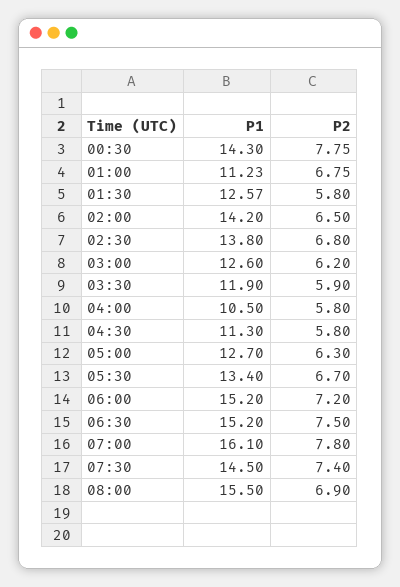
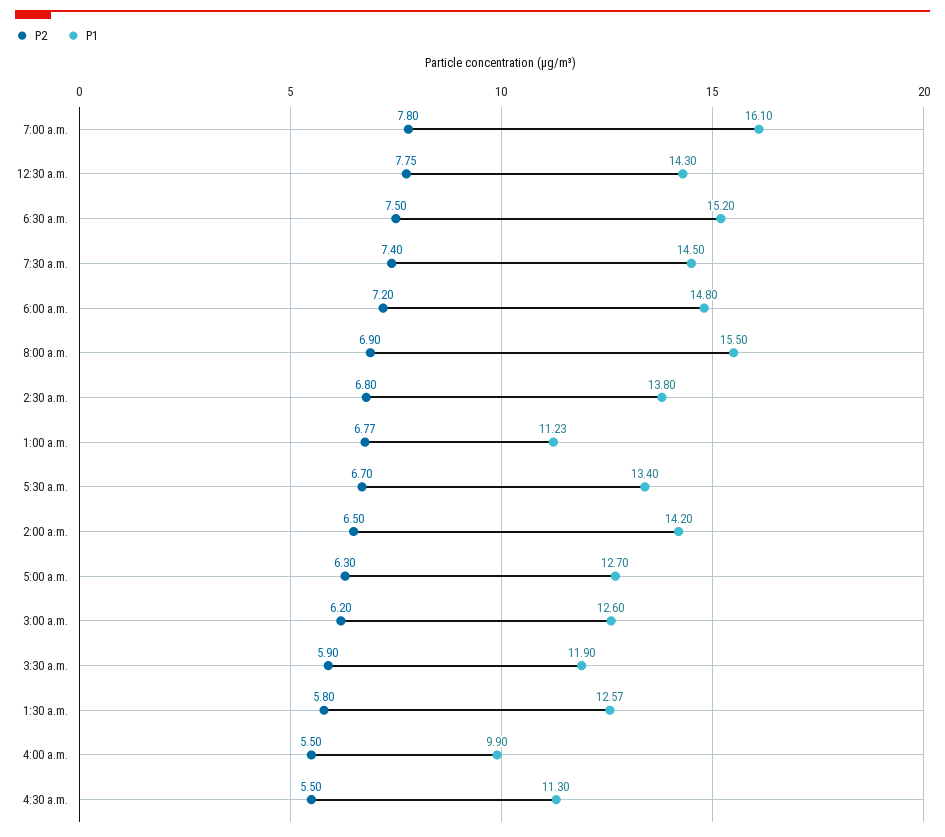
  {
    "P1": {
      "00:30": 14.3,
      "01:00": 11.23,
      "01:30": 12.57,
      "02:00": 14.2,
      "02:30": 13.8,
      "03:00": 12.6,
      "03:30": 11.9,
-     "04:00": 10.5,
+     "04:00": 9.9,
      "04:30": 11.3,
      "05:00": 12.7,
      "05:30": 13.4,
-     "06:00": 15.2,
+     "06:00": 14.8,
      "06:30": 15.2,
      "07:00": 16.1,
      "07:30": 14.5,
      "08:00": 15.5
    },
    "P2": {
      "00:30": 7.75,
-     "01:00": 6.75,
+     "01:00": 6.77,
      "01:30": 5.8,
      "02:00": 6.5,
      "02:30": 6.8,
      "03:00": 6.2,
      "03:30": 5.9,
-     "04:00": 5.8,
+     "04:00": 5.5,
-     "04:30": 5.8,
+     "04:30": 5.5,
      "05:00": 6.3,
      "05:30": 6.7,
      "06:00": 7.2,
      "06:30": 7.5,
      "07:00": 7.8,
      "07:30": 7.4,
      "08:00": 6.9
    }
  }

